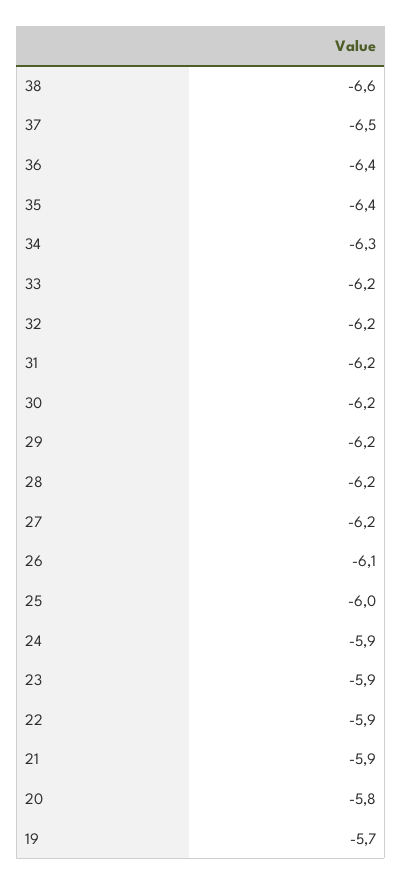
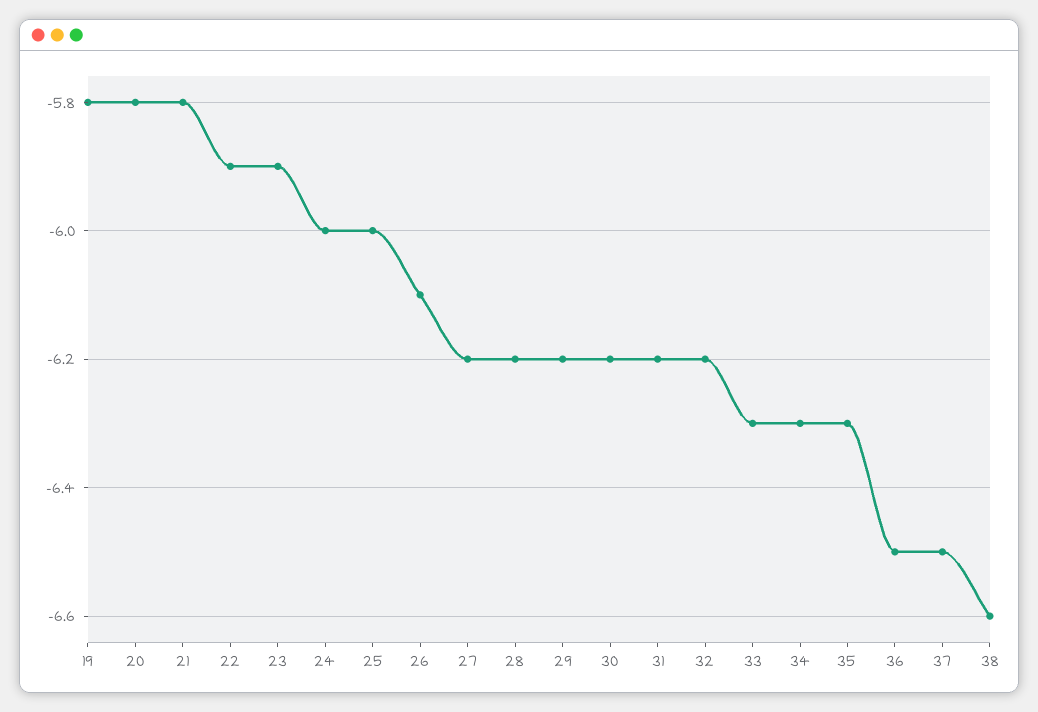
  {
    "38": -6.6,
    "37": -6.5,
-   "36": -6.4,
+   "36": -6.5,
-   "35": -6.4,
+   "35": -6.3,
    "34": -6.3,
-   "33": -6.2,
+   "33": -6.3,
    "32": -6.2,
    "31": -6.2,
    "30": -6.2,
    "29": -6.2,
    "28": -6.2,
    "27": -6.2,
    "26": -6.1,
    "25": -6,
-   "24": -5.9,
+   "24": -6,
    "23": -5.9,
    "22": -5.9,
-   "21": -5.9,
+   "21": -5.8,
    "20": -5.8,
-   "19": -5.7
+   "19": -5.8
  }

